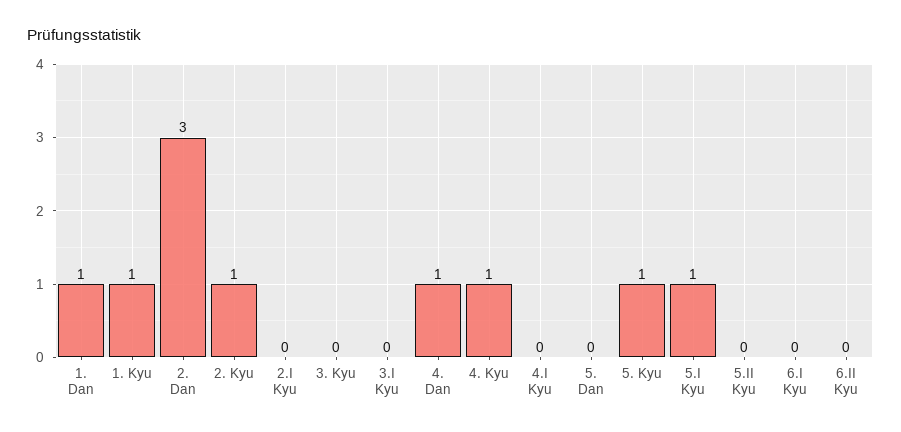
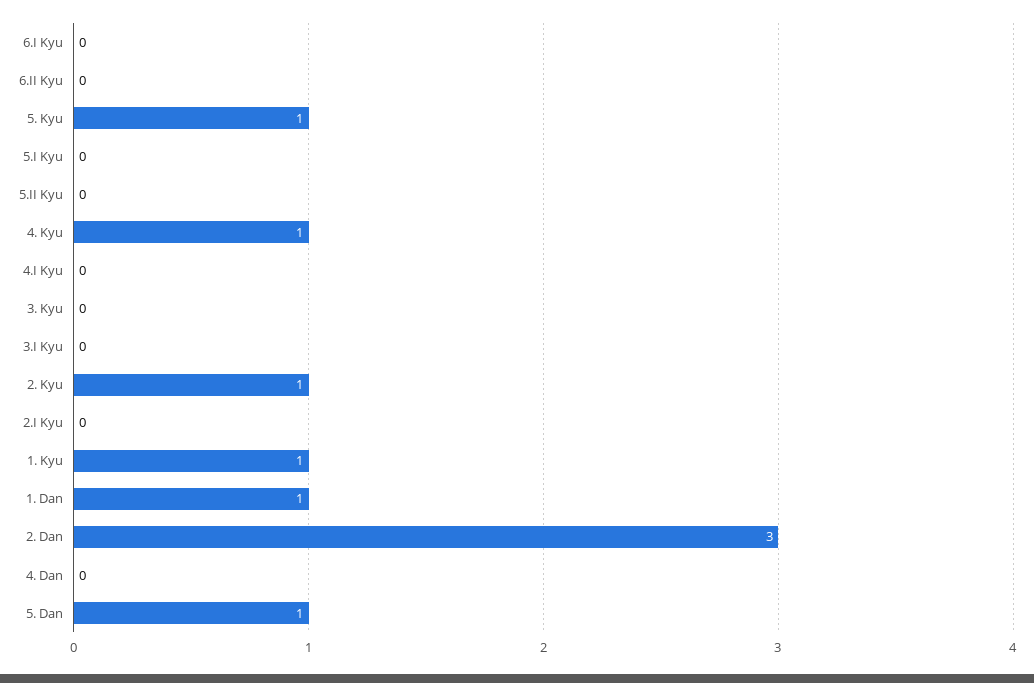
  {
    "1. Dan": 1,
    "1. Kyu": 1,
    "2. Dan": 3,
    "2. Kyu": 1,
    "2.I Kyu": 0,
    "3. Kyu": 0,
    "3.I Kyu": 0,
-   "4. Dan": 1,
+   "4. Dan": 0,
    "4. Kyu": 1,
    "4.I Kyu": 0,
-   "5. Dan": 0,
+   "5. Dan": 1,
    "5. Kyu": 1,
-   "5.I Kyu": 1,
+   "5.I Kyu": 0,
    "5.II Kyu": 0,
    "6.I Kyu": 0,
    "6.II Kyu": 0
  }

